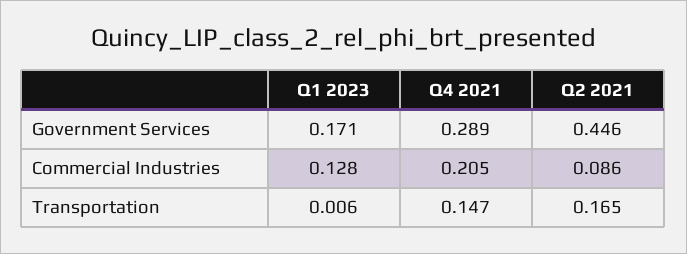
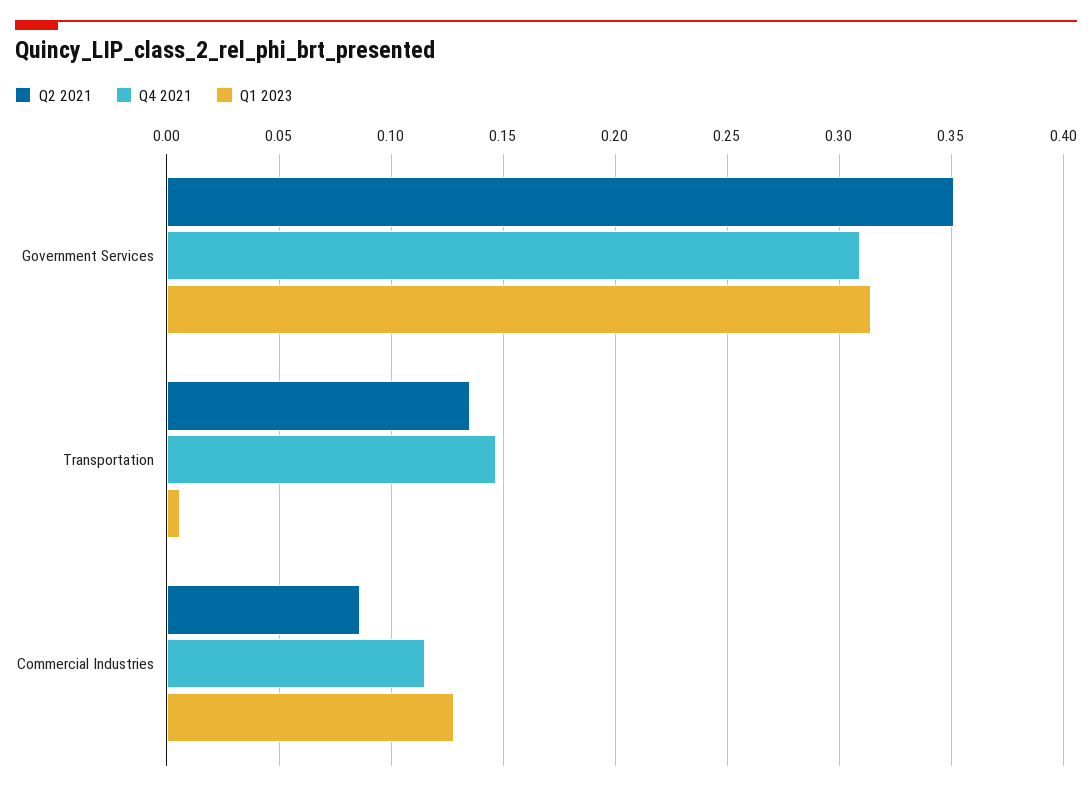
  {
    "Q1 2023": {
-     "Government Services": 0.171,
+     "Government Services": 0.315,
      "Commercial Industries": 0.128,
      "Transportation": 0.006
    },
    "Q4 2021": {
-     "Government Services": 0.289,
+     "Government Services": 0.31,
-     "Commercial Industries": 0.205,
+     "Commercial Industries": 0.115,
      "Transportation": 0.147
    },
    "Q2 2021": {
-     "Government Services": 0.446,
+     "Government Services": 0.35,
      "Commercial Industries": 0.086,
-     "Transportation": 0.165
+     "Transportation": 0.135
    }
  }

